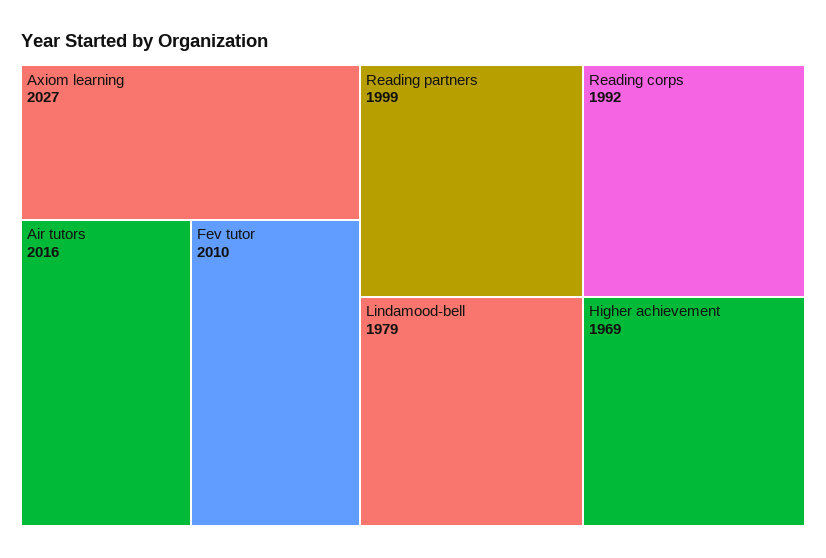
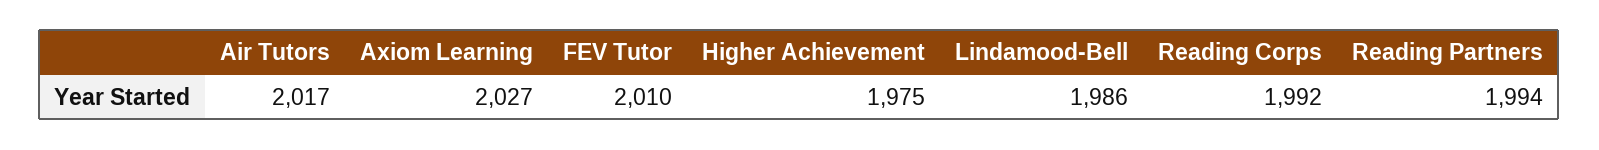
  {
    "Axiom learning": 2027,
-   "Air tutors": 2016,
+   "Air tutors": 2017,
    "Fev tutor": 2010,
-   "Reading partners": 1999,
+   "Reading partners": 1994,
    "Reading corps": 1992,
-   "Lindamood-bell": 1979,
+   "Lindamood-bell": 1986,
-   "Higher achievement": 1969
+   "Higher achievement": 1975
  }

